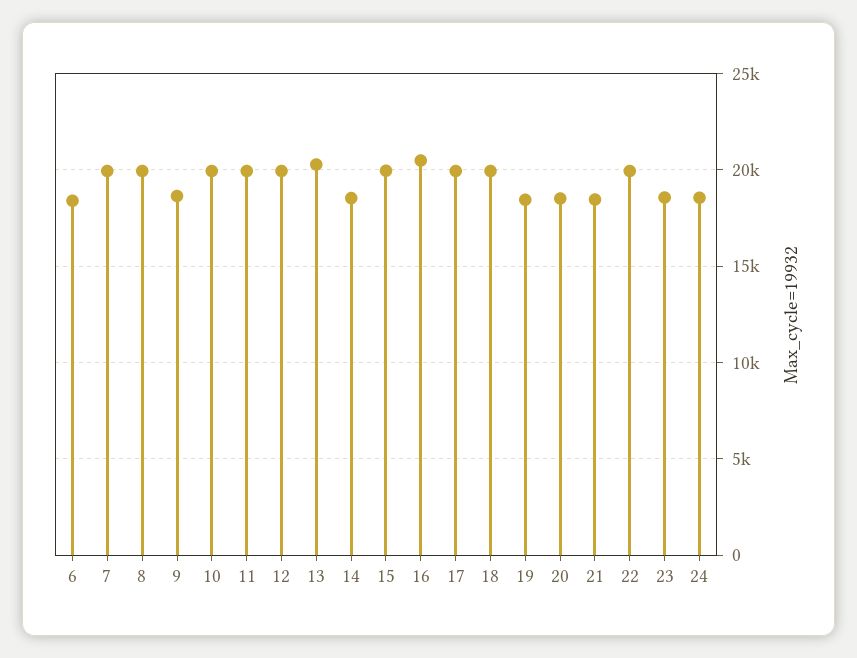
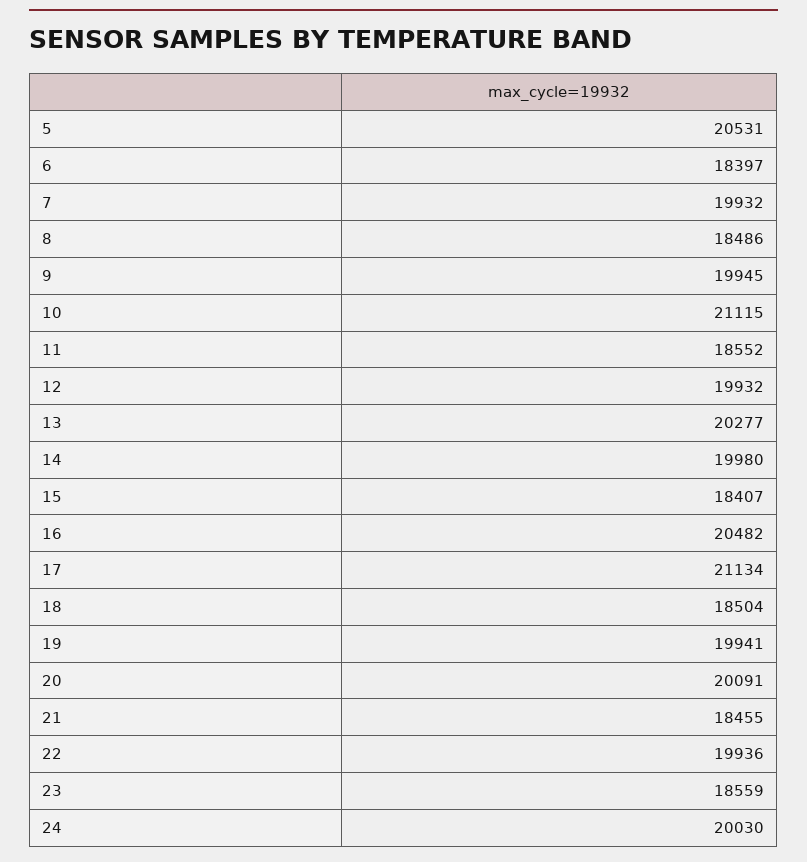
  {
    "6": 18397,
    "7": 19932,
-   "8": 20000,
+   "8": 18486,
-   "9": 18500,
+   "9": 19945,
-   "10": 20000,
+   "10": 21115,
-   "11": 20000,
+   "11": 18552,
    "12": 19932,
    "13": 20277,
-   "14": 18500,
+   "14": 19980,
-   "15": 20000,
+   "15": 18407,
    "16": 20482,
-   "17": 20000,
+   "17": 21134,
-   "18": 20000,
+   "18": 18504,
-   "19": 18500,
+   "19": 19941,
-   "20": 18500,
+   "20": 20091,
    "21": 18455,
    "22": 19936,
    "23": 18559,
-   "24": 18500
+   "24": 20030,
+   "5": 20531
  }

